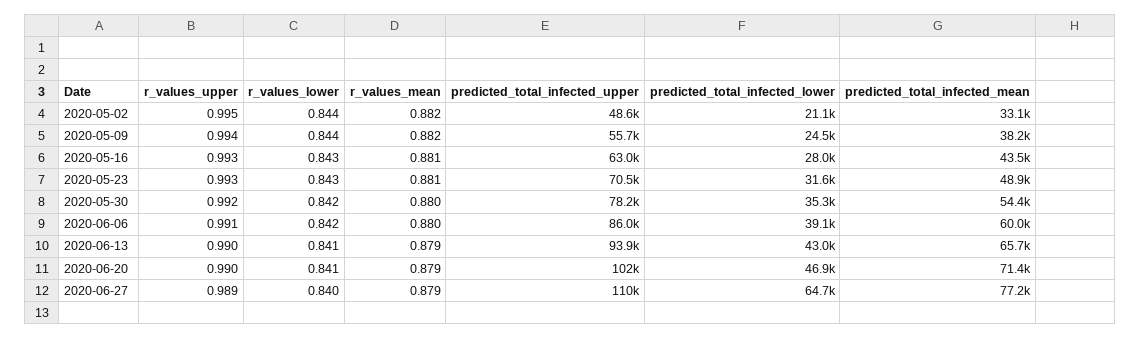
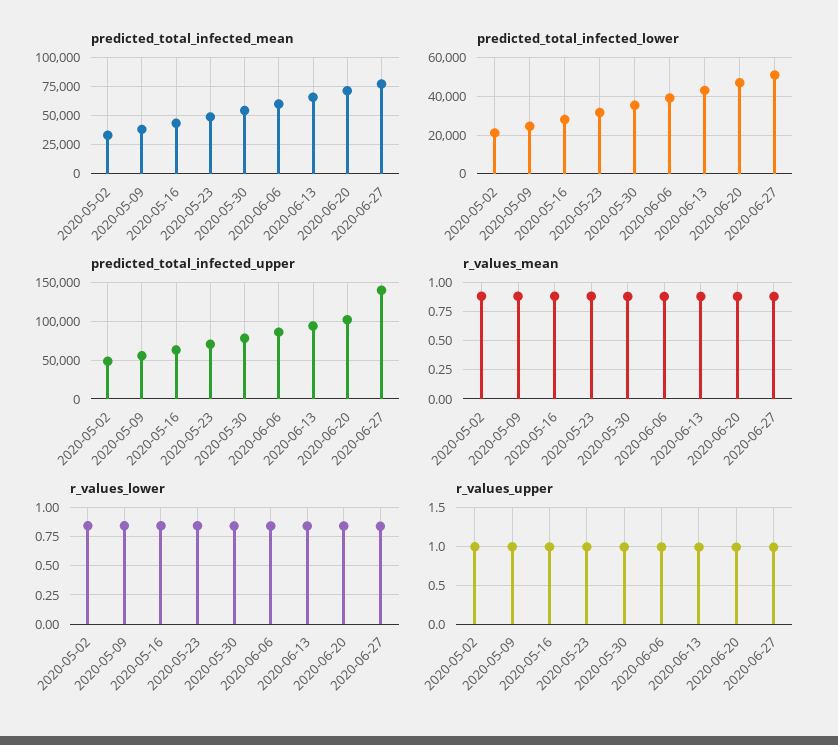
  {
    "r_values_upper": {
      "2020-05-02": 0.995,
      "2020-05-09": 0.994,
      "2020-05-16": 0.993,
      "2020-05-23": 0.993,
      "2020-05-30": 0.992,
      "2020-06-06": 0.991,
      "2020-06-13": 0.99,
      "2020-06-20": 0.99,
      "2020-06-27": 0.989
    },
    "r_values_lower": {
      "2020-05-02": 0.844,
      "2020-05-09": 0.844,
      "2020-05-16": 0.843,
      "2020-05-23": 0.843,
      "2020-05-30": 0.842,
      "2020-06-06": 0.842,
      "2020-06-13": 0.841,
      "2020-06-20": 0.841,
      "2020-06-27": 0.84
    },
    "r_values_mean": {
      "2020-05-02": 0.882,
      "2020-05-09": 0.882,
      "2020-05-16": 0.881,
      "2020-05-23": 0.881,
      "2020-05-30": 0.88,
      "2020-06-06": 0.88,
      "2020-06-13": 0.879,
      "2020-06-20": 0.879,
      "2020-06-27": 0.879
    },
    "predicted_total_infected_upper": {
      "2020-05-02": 48600,
      "2020-05-09": 55700,
      "2020-05-16": 63000,
      "2020-05-23": 70500,
      "2020-05-30": 78200,
      "2020-06-06": 86000,
      "2020-06-13": 93900,
      "2020-06-20": 102000,
-     "2020-06-27": 110000
+     "2020-06-27": 140000
    },
    "predicted_total_infected_lower": {
      "2020-05-02": 21100,
      "2020-05-09": 24500,
      "2020-05-16": 28000,
      "2020-05-23": 31600,
      "2020-05-30": 35300,
      "2020-06-06": 39100,
      "2020-06-13": 43000,
      "2020-06-20": 46900,
-     "2020-06-27": 64700
+     "2020-06-27": 50000
    },
    "predicted_total_infected_mean": {
      "2020-05-02": 33100,
      "2020-05-09": 38200,
      "2020-05-16": 43500,
      "2020-05-23": 48900,
      "2020-05-30": 54400,
      "2020-06-06": 60000,
      "2020-06-13": 65700,
      "2020-06-20": 71400,
      "2020-06-27": 77200
    }
  }

